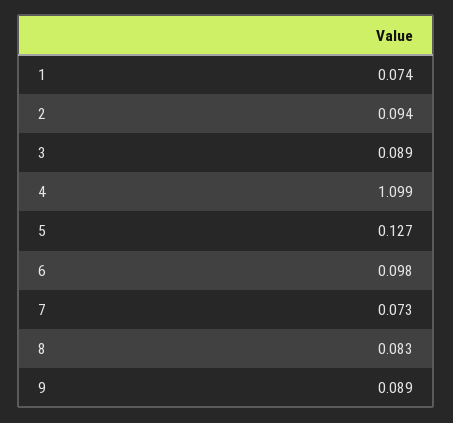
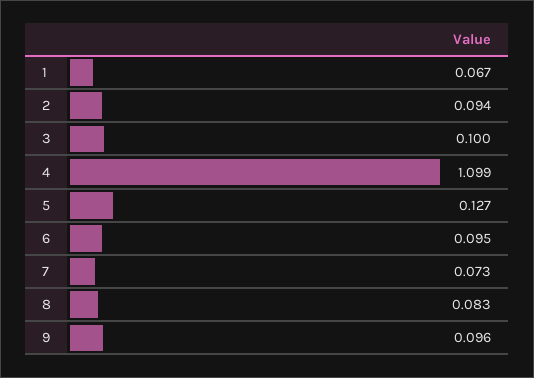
  {
-   "1": 0.074,
+   "1": 0.067,
    "2": 0.094,
-   "3": 0.089,
+   "3": 0.1,
    "4": 1.099,
    "5": 0.127,
-   "6": 0.098,
+   "6": 0.095,
    "7": 0.073,
    "8": 0.083,
-   "9": 0.089
+   "9": 0.096
  }

